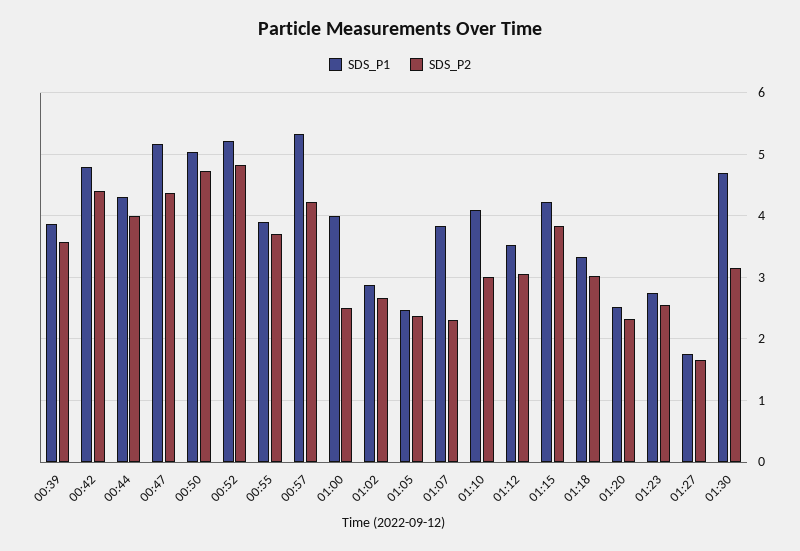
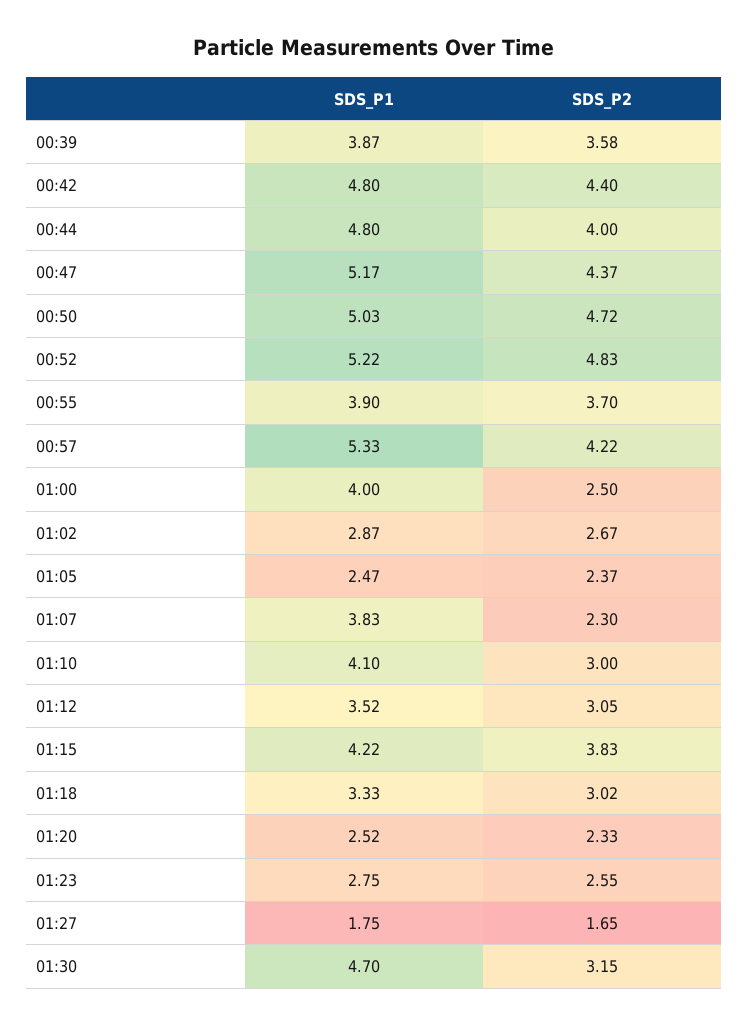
  {
    "SDS_P1": {
      "00:39": 3.87,
      "00:42": 4.8,
-     "00:44": 4.3,
+     "00:44": 4.8,
      "00:47": 5.17,
      "00:50": 5.03,
      "00:52": 5.22,
      "00:55": 3.9,
      "00:57": 5.33,
      "01:00": 4,
      "01:02": 2.87,
      "01:05": 2.47,
      "01:07": 3.83,
      "01:10": 4.1,
      "01:12": 3.52,
      "01:15": 4.22,
      "01:18": 3.33,
      "01:20": 2.52,
      "01:23": 2.75,
      "01:27": 1.75,
      "01:30": 4.7
    },
    "SDS_P2": {
      "00:39": 3.58,
      "00:42": 4.4,
      "00:44": 4,
      "00:47": 4.37,
      "00:50": 4.72,
      "00:52": 4.83,
      "00:55": 3.7,
      "00:57": 4.22,
      "01:00": 2.5,
      "01:02": 2.67,
      "01:05": 2.37,
      "01:07": 2.3,
      "01:10": 3,
      "01:12": 3.05,
      "01:15": 3.83,
      "01:18": 3.02,
      "01:20": 2.33,
      "01:23": 2.55,
      "01:27": 1.65,
      "01:30": 3.15
    }
  }

